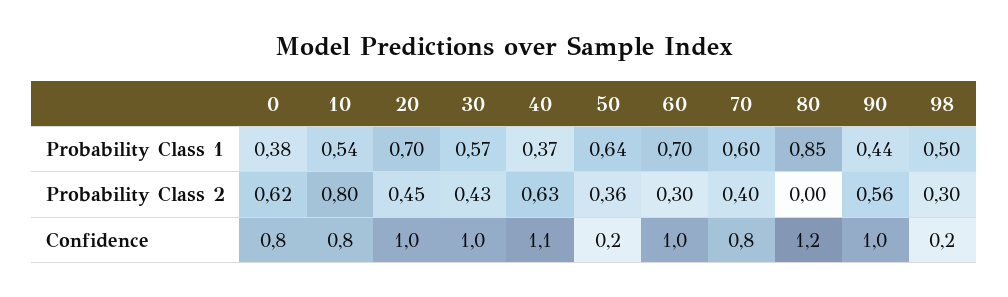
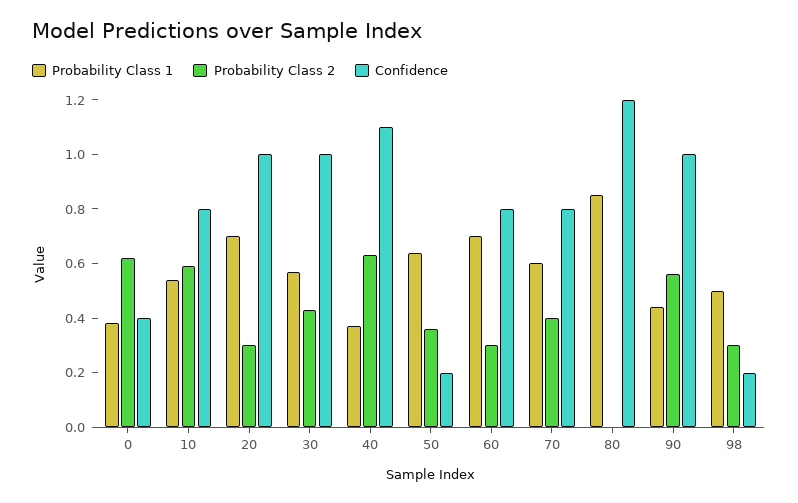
  {
    "Probability Class 1": {
      "0": 0.38,
      "10": 0.54,
      "20": 0.7,
      "30": 0.57,
      "40": 0.37,
      "50": 0.64,
      "60": 0.7,
      "70": 0.6,
      "80": 0.85,
      "90": 0.44,
      "98": 0.5
    },
    "Probability Class 2": {
      "0": 0.62,
-     "10": 0.8,
+     "10": 0.6,
-     "20": 0.45,
+     "20": 0.3,
      "30": 0.43,
      "40": 0.63,
      "50": 0.36,
      "60": 0.3,
      "70": 0.4,
      "80": 0,
      "90": 0.56,
      "98": 0.3
    },
    "Confidence": {
-     "0": 0.8,
+     "0": 0.4,
      "10": 0.8,
      "20": 1,
      "30": 1,
      "40": 1.1,
      "50": 0.2,
-     "60": 1,
+     "60": 0.8,
      "70": 0.8,
      "80": 1.2,
      "90": 1,
      "98": 0.2
    }
  }

